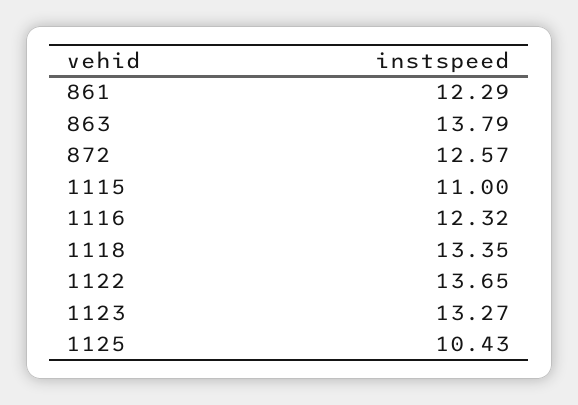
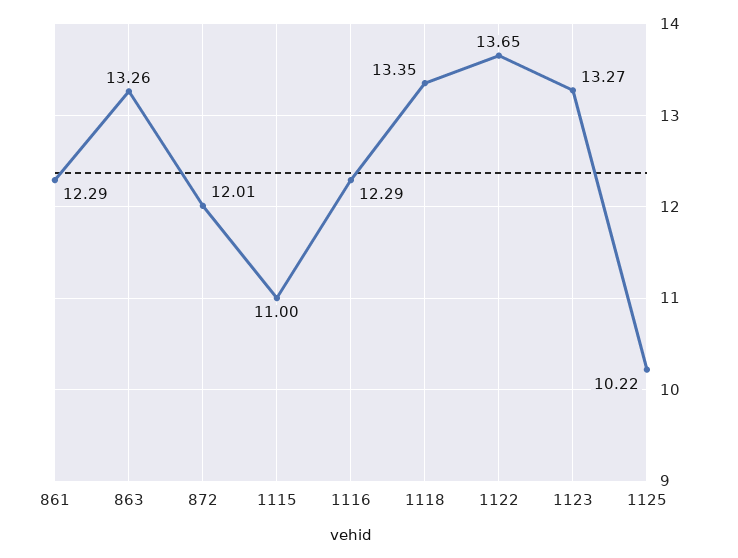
  {
    "861": 12.29,
-   "863": 13.79,
+   "863": 13.26,
-   "872": 12.57,
+   "872": 12.01,
    "1115": 11,
-   "1116": 12.32,
+   "1116": 12.29,
    "1118": 13.35,
    "1122": 13.65,
    "1123": 13.27,
-   "1125": 10.43
+   "1125": 10.22
  }

